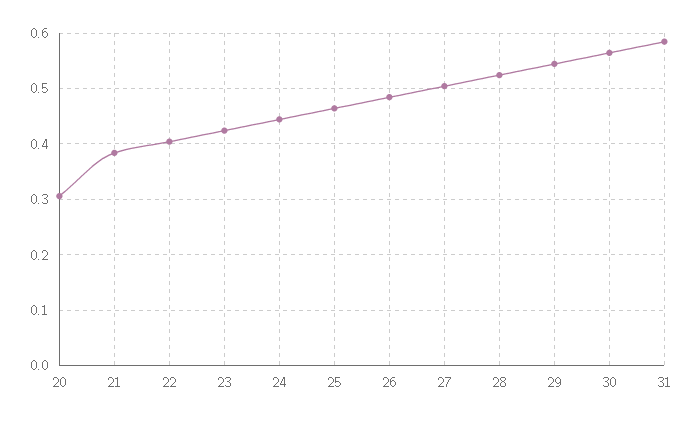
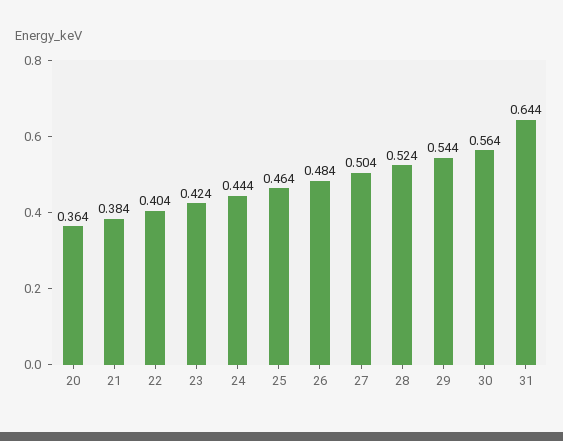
  {
-   "20": 0.3,
+   "20": 0.364,
    "21": 0.384,
    "22": 0.404,
    "23": 0.424,
    "24": 0.444,
    "25": 0.464,
    "26": 0.484,
    "27": 0.504,
    "28": 0.524,
    "29": 0.544,
    "30": 0.564,
-   "31": 0.58
+   "31": 0.644
  }

